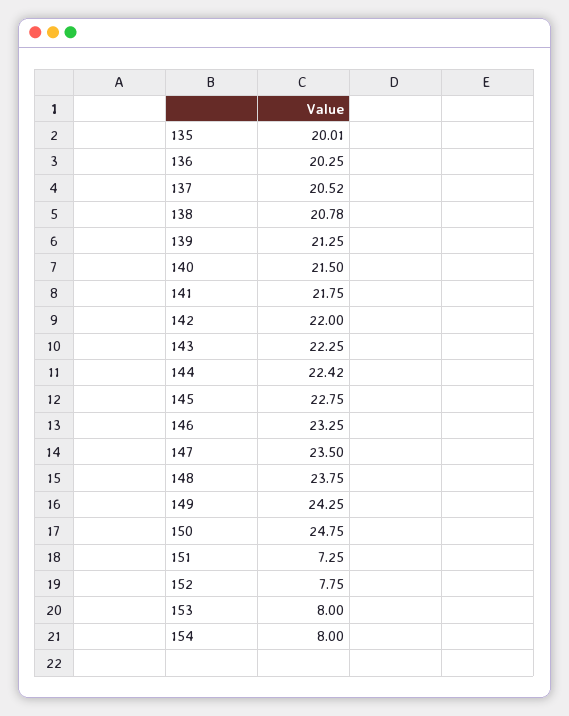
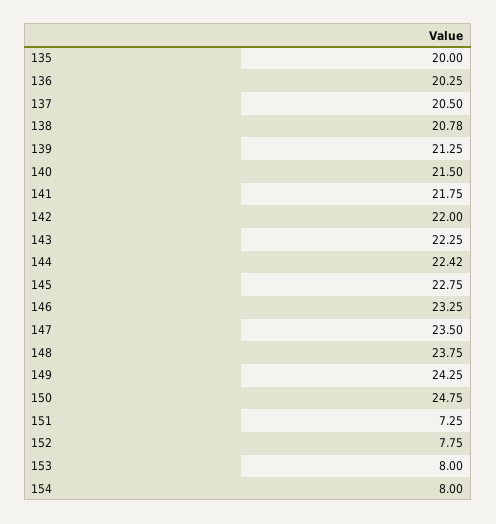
  {
-   "135": 20.01,
+   "135": 20,
    "136": 20.25,
-   "137": 20.52,
+   "137": 20.5,
    "138": 20.78,
    "139": 21.25,
    "140": 21.5,
    "141": 21.75,
    "142": 22,
    "143": 22.25,
    "144": 22.42,
    "145": 22.75,
    "146": 23.25,
    "147": 23.5,
    "148": 23.75,
    "149": 24.25,
    "150": 24.75,
    "151": 7.25,
    "152": 7.75,
    "153": 8,
    "154": 8
  }

